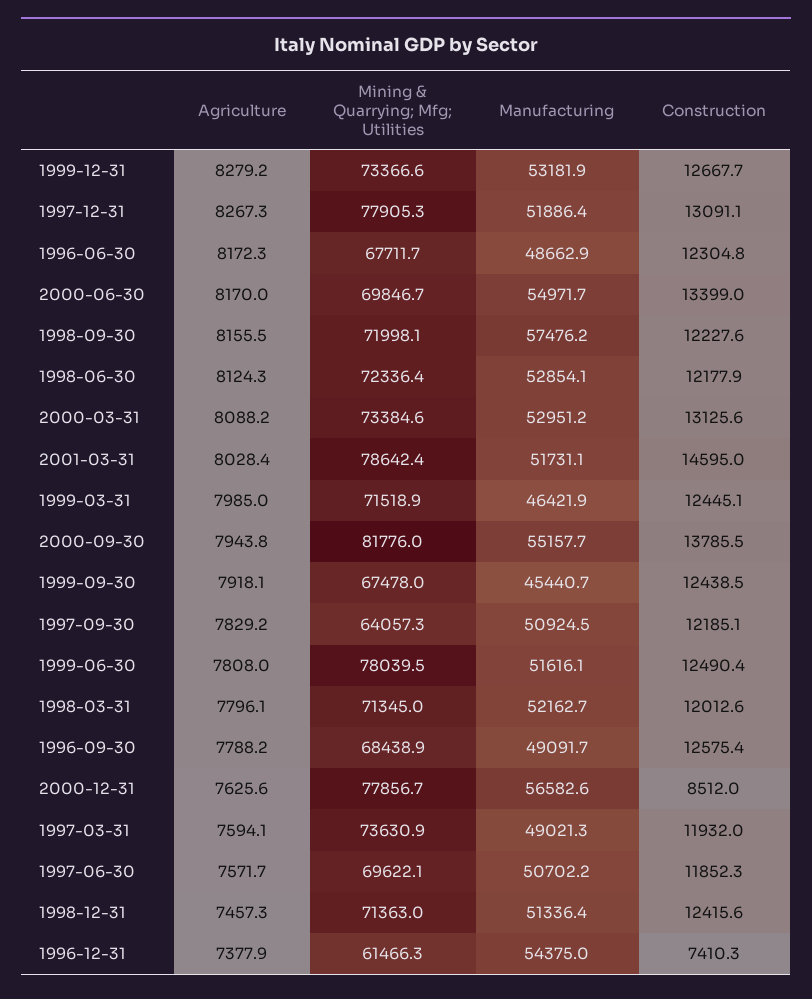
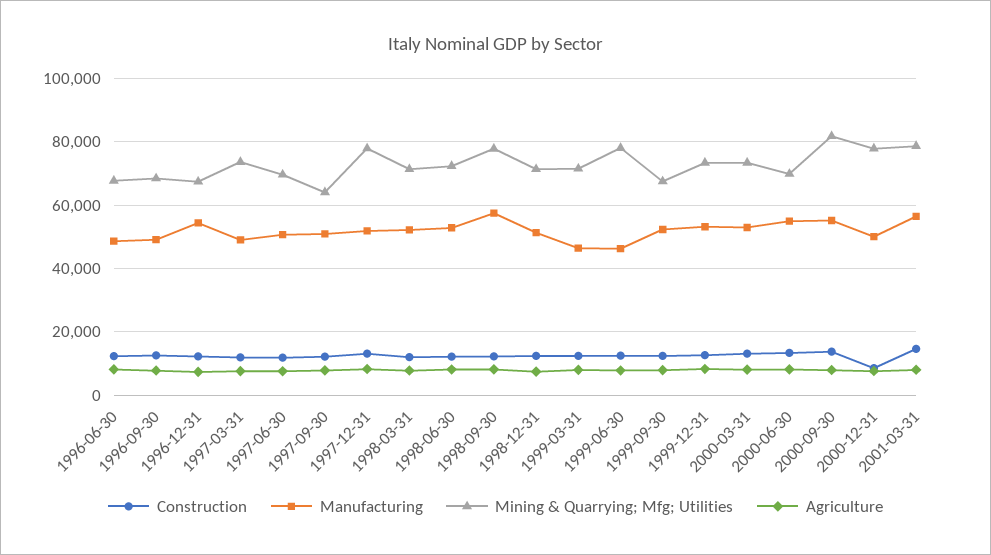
  {
    "Agriculture": {
      "1999-12-31": 8279.2,
      "1997-12-31": 8267.3,
      "1996-06-30": 8172.3,
      "2000-06-30": 8170,
      "1998-09-30": 8155.5,
      "1998-06-30": 8124.3,
      "2000-03-31": 8088.2,
      "2001-03-31": 8028.4,
      "1999-03-31": 7985,
      "2000-09-30": 7943.8,
      "1999-09-30": 7918.1,
      "1997-09-30": 7829.2,
      "1999-06-30": 7808,
      "1998-03-31": 7796.1,
      "1996-09-30": 7788.2,
      "2000-12-31": 7625.6,
      "1997-03-31": 7594.1,
      "1997-06-30": 7571.7,
      "1998-12-31": 7457.3,
      "1996-12-31": 7377.9
    },
    "Mining & Quarrying; Mfg; Utilities": {
      "1999-12-31": 73366.6,
      "1997-12-31": 77905.3,
      "1996-06-30": 67711.7,
      "2000-06-30": 69846.7,
-     "1998-09-30": 71998.1,
+     "1998-09-30": 78000,
      "1998-06-30": 72336.4,
      "2000-03-31": 73384.6,
      "2001-03-31": 78642.4,
      "1999-03-31": 71518.9,
      "2000-09-30": 81776,
      "1999-09-30": 67478,
      "1997-09-30": 64057.3,
      "1999-06-30": 78039.5,
      "1998-03-31": 71345,
      "1996-09-30": 68438.9,
      "2000-12-31": 77856.7,
      "1997-03-31": 73630.9,
      "1997-06-30": 69622.1,
      "1998-12-31": 71363,
-     "1996-12-31": 61466.3
+     "1996-12-31": 68000
    },
    "Manufacturing": {
      "1999-12-31": 53181.9,
      "1997-12-31": 51886.4,
      "1996-06-30": 48662.9,
      "2000-06-30": 54971.7,
      "1998-09-30": 57476.2,
      "1998-06-30": 52854.1,
      "2000-03-31": 52951.2,
-     "2001-03-31": 51731.1,
+     "2001-03-31": 56000,
      "1999-03-31": 46421.9,
      "2000-09-30": 55157.7,
-     "1999-09-30": 45440.7,
+     "1999-09-30": 52000,
      "1997-09-30": 50924.5,
-     "1999-06-30": 51616.1,
+     "1999-06-30": 46000,
      "1998-03-31": 52162.7,
      "1996-09-30": 49091.7,
-     "2000-12-31": 56582.6,
+     "2000-12-31": 50000,
      "1997-03-31": 49021.3,
      "1997-06-30": 50702.2,
      "1998-12-31": 51336.4,
      "1996-12-31": 54375
    },
    "Construction": {
      "1999-12-31": 12667.7,
      "1997-12-31": 13091.1,
      "1996-06-30": 12304.8,
      "2000-06-30": 13399,
      "1998-09-30": 12227.6,
      "1998-06-30": 12177.9,
      "2000-03-31": 13125.6,
      "2001-03-31": 14595,
      "1999-03-31": 12445.1,
      "2000-09-30": 13785.5,
      "1999-09-30": 12438.5,
      "1997-09-30": 12185.1,
      "1999-06-30": 12490.4,
      "1998-03-31": 12012.6,
      "1996-09-30": 12575.4,
      "2000-12-31": 8512,
      "1997-03-31": 11932,
      "1997-06-30": 11852.3,
      "1998-12-31": 12415.6,
-     "1996-12-31": 7410.3
+     "1996-12-31": 12000
    }
  }

